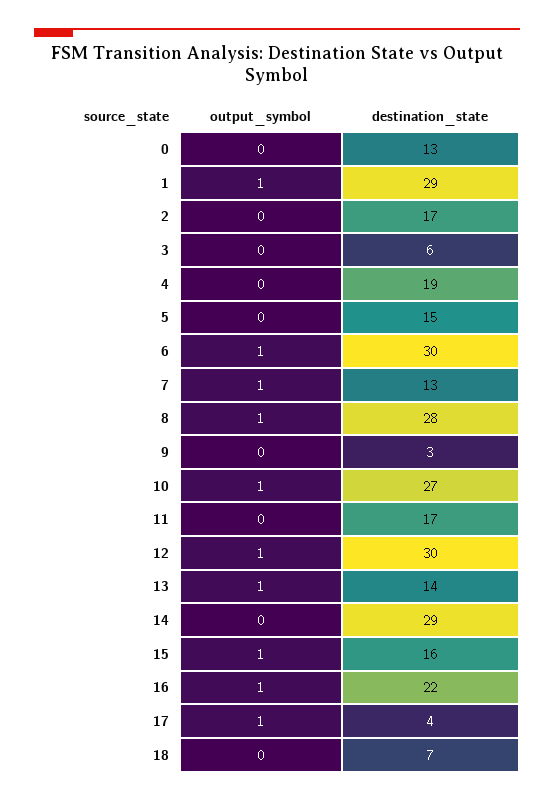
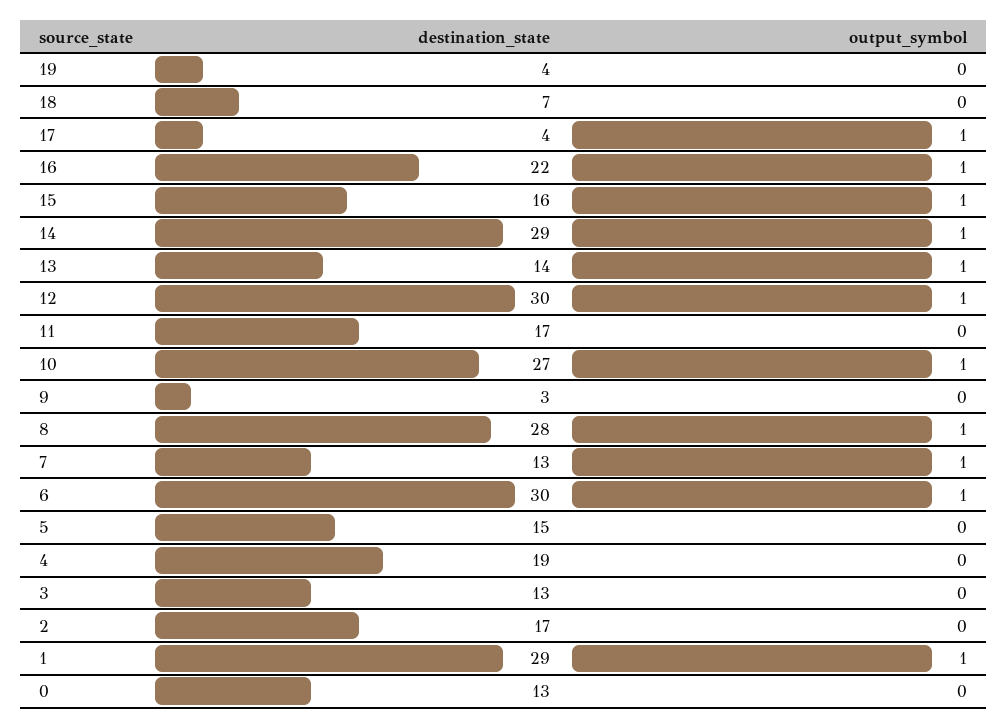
  {
    "output_symbol": {
      "0": 0,
      "1": 1,
      "2": 0,
      "3": 0,
      "4": 0,
      "5": 0,
      "6": 1,
      "7": 1,
      "8": 1,
      "9": 0,
      "10": 1,
      "11": 0,
      "12": 1,
      "13": 1,
-     "14": 0,
+     "14": 1,
      "15": 1,
      "16": 1,
      "17": 1,
-     "18": 0
+     "18": 0,
+     "19": 0
    },
    "destination_state": {
      "0": 13,
      "1": 29,
      "2": 17,
-     "3": 6,
+     "3": 13,
      "4": 19,
      "5": 15,
      "6": 30,
      "7": 13,
      "8": 28,
      "9": 3,
      "10": 27,
      "11": 17,
      "12": 30,
      "13": 14,
      "14": 29,
      "15": 16,
      "16": 22,
      "17": 4,
-     "18": 7
+     "18": 7,
+     "19": 4
    }
  }

